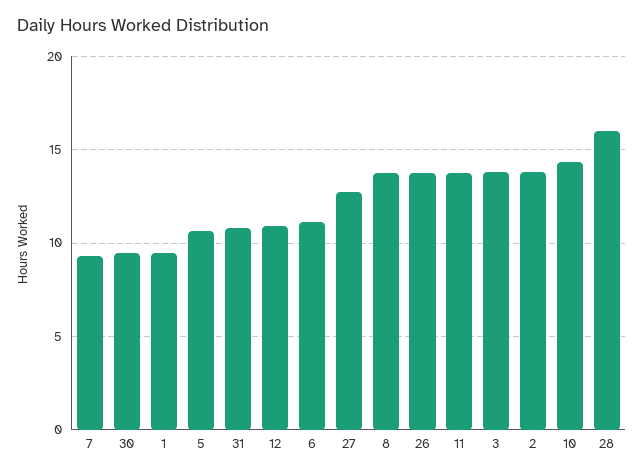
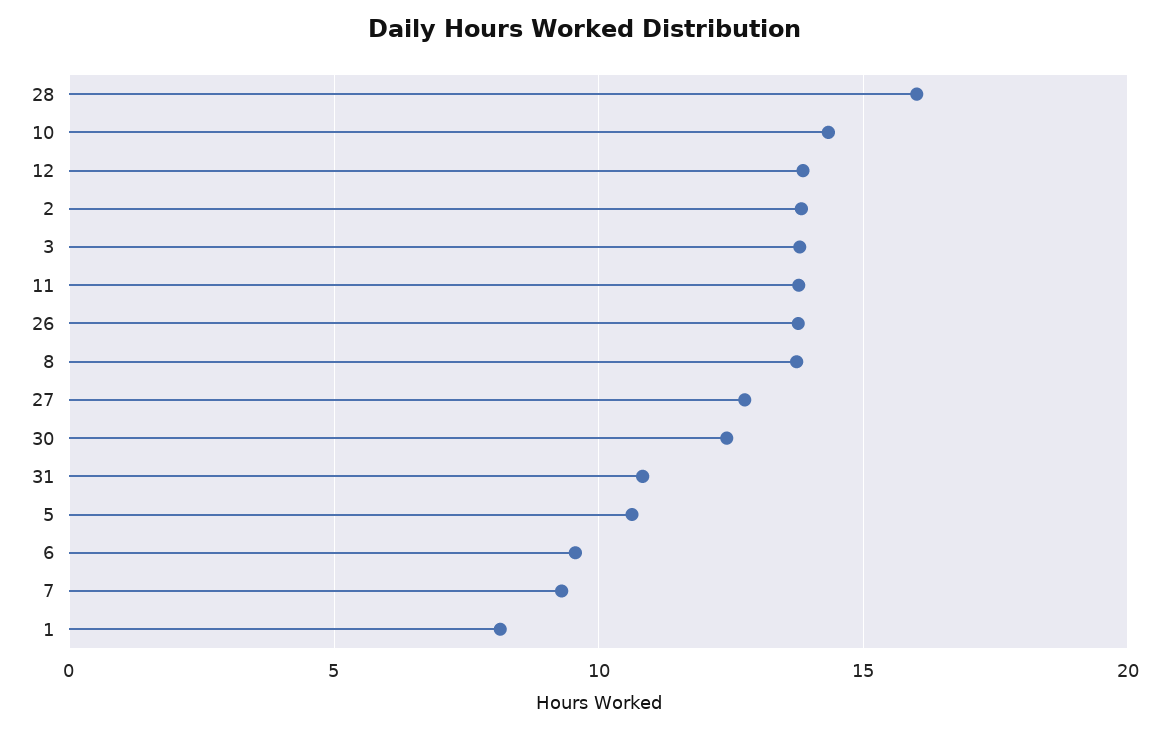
  {
    "7": 9.5,
-   "30": 9.5,
+   "30": 12.5,
-   "1": 9.5,
+   "1": 8,
    "5": 10.5,
    "31": 11,
-   "12": 11,
+   "12": 14,
-   "6": 11,
+   "6": 9.5,
    "27": 13,
    "8": 13.5,
    "26": 14,
    "11": 14,
    "3": 14,
    "2": 14,
    "10": 14.5,
    "28": 16
  }

